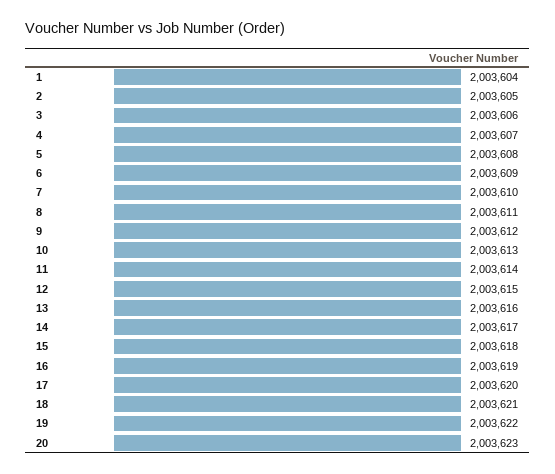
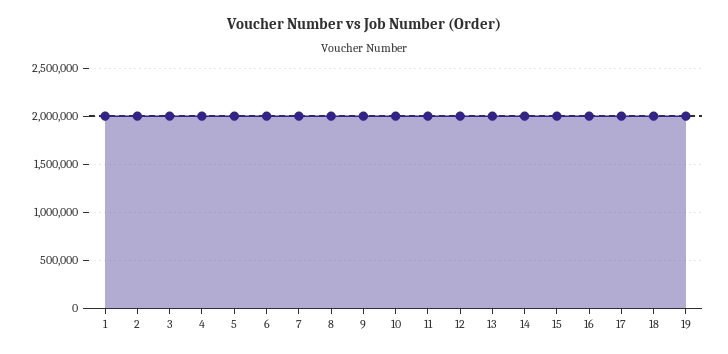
  {
    "1": 2003604,
    "2": 2003605,
    "3": 2003606,
    "4": 2003607,
    "5": 2003608,
    "6": 2003609,
    "7": 2003610,
    "8": 2003611,
    "9": 2003612,
    "10": 2003613,
    "11": 2003614,
    "12": 2003615,
    "13": 2003616,
    "14": 2003617,
    "15": 2003618,
    "16": 2003619,
    "17": 2003620,
    "18": 2003621,
-   "19": 2003622,
+   "19": 2003622
-   "20": 2003623
  }

